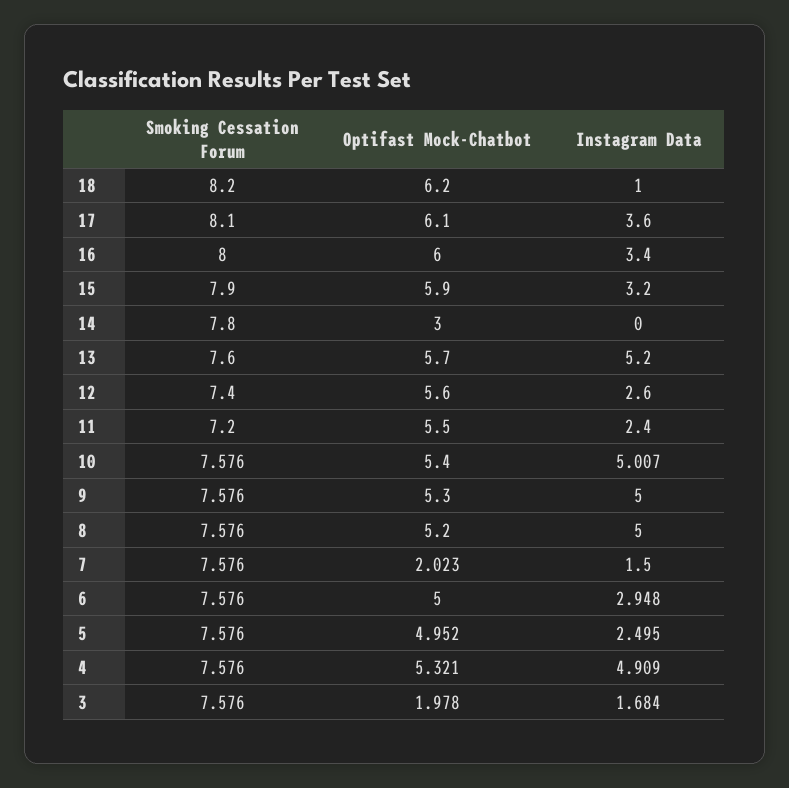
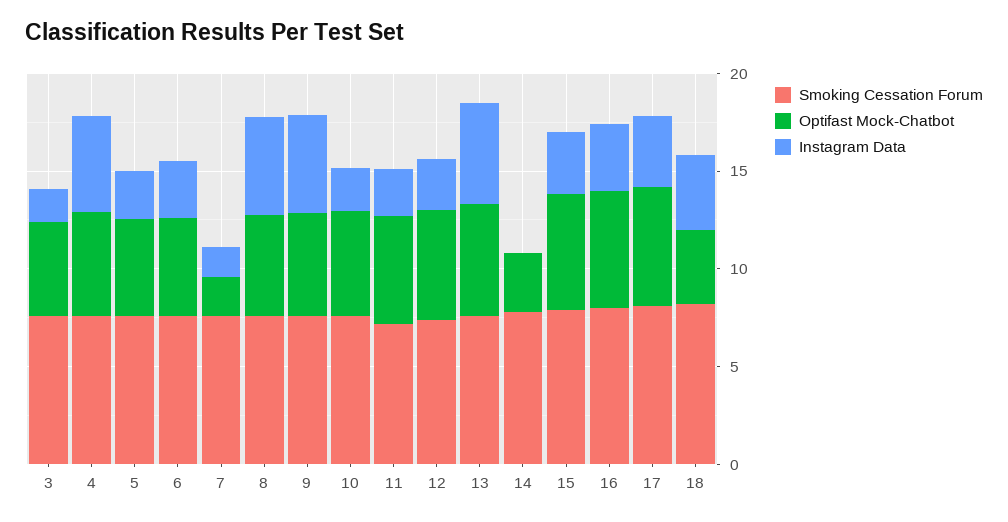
  {
    "Smoking Cessation Forum": {
      "18": 8.2,
      "17": 8.1,
      "16": 8,
      "15": 7.9,
      "14": 7.8,
      "13": 7.6,
      "12": 7.4,
      "11": 7.2,
      "10": 7.576,
      "9": 7.576,
      "8": 7.576,
      "7": 7.576,
      "6": 7.576,
      "5": 7.576,
      "4": 7.576,
      "3": 7.576
    },
    "Optifast Mock-Chatbot": {
-     "18": 6.2,
+     "18": 4,
      "17": 6.1,
      "16": 6,
      "15": 5.9,
      "14": 3,
      "13": 5.7,
      "12": 5.6,
      "11": 5.5,
      "10": 5.4,
      "9": 5.3,
      "8": 5.2,
      "7": 2.023,
      "6": 5,
      "5": 4.952,
      "4": 5.321,
-     "3": 1.978
+     "3": 5
    },
    "Instagram Data": {
-     "18": 1,
+     "18": 4,
      "17": 3.6,
      "16": 3.4,
      "15": 3.2,
      "14": 0,
      "13": 5.2,
      "12": 2.6,
      "11": 2.4,
-     "10": 5.007,
+     "10": 2,
      "9": 5,
      "8": 5,
      "7": 1.5,
      "6": 2.948,
      "5": 2.495,
      "4": 4.909,
      "3": 1.684
    }
  }

